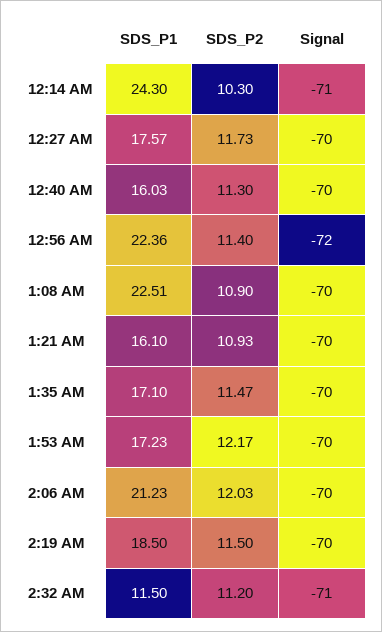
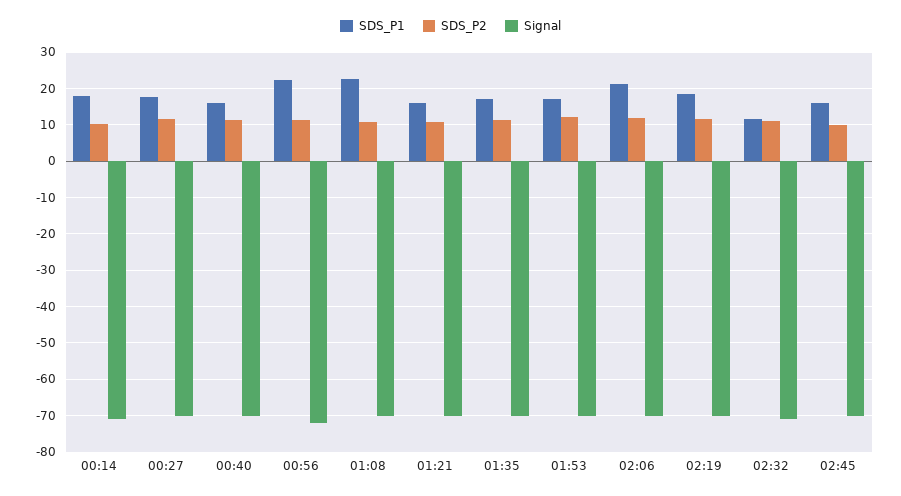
  {
    "SDS_P1": {
-     "12:14 AM": 24.3,
+     "12:14 AM": 18,
      "12:27 AM": 17.57,
      "12:40 AM": 16.03,
      "12:56 AM": 22.36,
      "1:08 AM": 22.51,
      "1:21 AM": 16.1,
      "1:35 AM": 17.1,
      "1:53 AM": 17.23,
      "2:06 AM": 21.23,
      "2:19 AM": 18.5,
-     "2:32 AM": 11.5
+     "2:32 AM": 11.5,
+     "02:45": 16
    },
    "SDS_P2": {
      "12:14 AM": 10.3,
      "12:27 AM": 11.73,
      "12:40 AM": 11.3,
      "12:56 AM": 11.4,
      "1:08 AM": 10.9,
      "1:21 AM": 10.93,
      "1:35 AM": 11.47,
      "1:53 AM": 12.17,
      "2:06 AM": 12.03,
      "2:19 AM": 11.5,
-     "2:32 AM": 11.2
+     "2:32 AM": 11.2,
+     "02:45": 10
    },
    "Signal": {
      "12:14 AM": -71,
      "12:27 AM": -70,
      "12:40 AM": -70,
      "12:56 AM": -72,
      "1:08 AM": -70,
      "1:21 AM": -70,
      "1:35 AM": -70,
      "1:53 AM": -70,
      "2:06 AM": -70,
      "2:19 AM": -70,
-     "2:32 AM": -71
+     "2:32 AM": -71,
+     "02:45": -70
    }
  }

